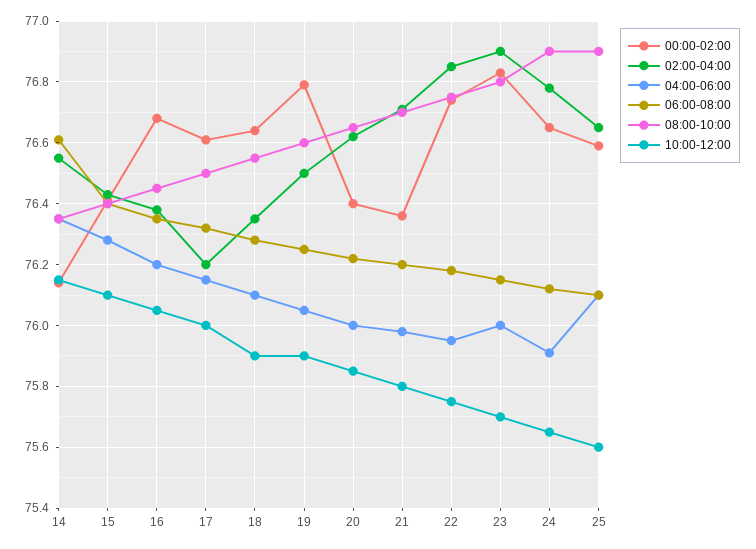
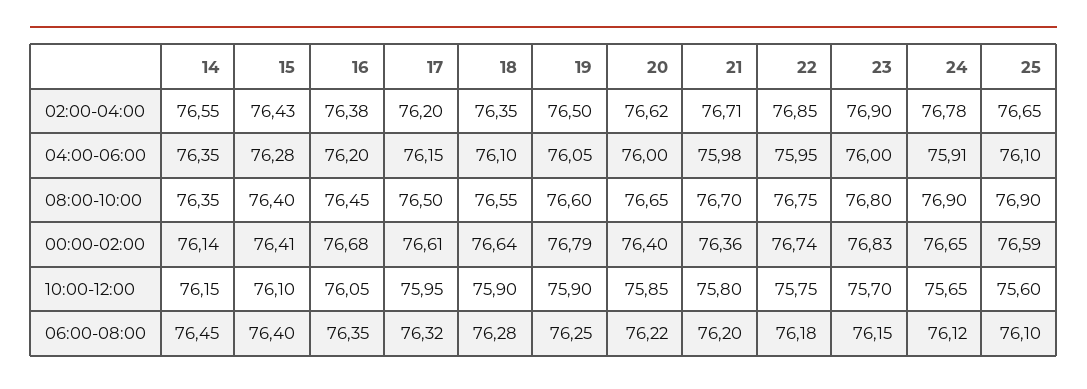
  {
    "00:00-02:00": {
      "14": 76.14,
      "15": 76.41,
      "16": 76.68,
      "17": 76.61,
      "18": 76.64,
      "19": 76.79,
      "20": 76.4,
      "21": 76.36,
      "22": 76.74,
      "23": 76.83,
      "24": 76.65,
      "25": 76.59
    },
    "02:00-04:00": {
      "14": 76.55,
      "15": 76.43,
      "16": 76.38,
      "17": 76.2,
      "18": 76.35,
      "19": 76.5,
      "20": 76.62,
      "21": 76.71,
      "22": 76.85,
      "23": 76.9,
      "24": 76.78,
      "25": 76.65
    },
    "04:00-06:00": {
      "14": 76.35,
      "15": 76.28,
      "16": 76.2,
      "17": 76.15,
      "18": 76.1,
      "19": 76.05,
      "20": 76,
      "21": 75.98,
      "22": 75.95,
      "23": 76,
      "24": 75.91,
      "25": 76.1
    },
    "06:00-08:00": {
-     "14": 76.6,
+     "14": 76.45,
      "15": 76.4,
      "16": 76.35,
      "17": 76.32,
      "18": 76.28,
      "19": 76.25,
      "20": 76.22,
      "21": 76.2,
      "22": 76.18,
      "23": 76.15,
      "24": 76.12,
      "25": 76.1
    },
    "08:00-10:00": {
      "14": 76.35,
      "15": 76.4,
      "16": 76.45,
      "17": 76.5,
      "18": 76.55,
      "19": 76.6,
      "20": 76.65,
      "21": 76.7,
      "22": 76.75,
      "23": 76.8,
      "24": 76.9,
      "25": 76.9
    },
    "10:00-12:00": {
      "14": 76.15,
      "15": 76.1,
      "16": 76.05,
-     "17": 76,
+     "17": 75.95,
      "18": 75.9,
      "19": 75.9,
      "20": 75.85,
      "21": 75.8,
      "22": 75.75,
      "23": 75.7,
      "24": 75.65,
      "25": 75.6
    }
  }

